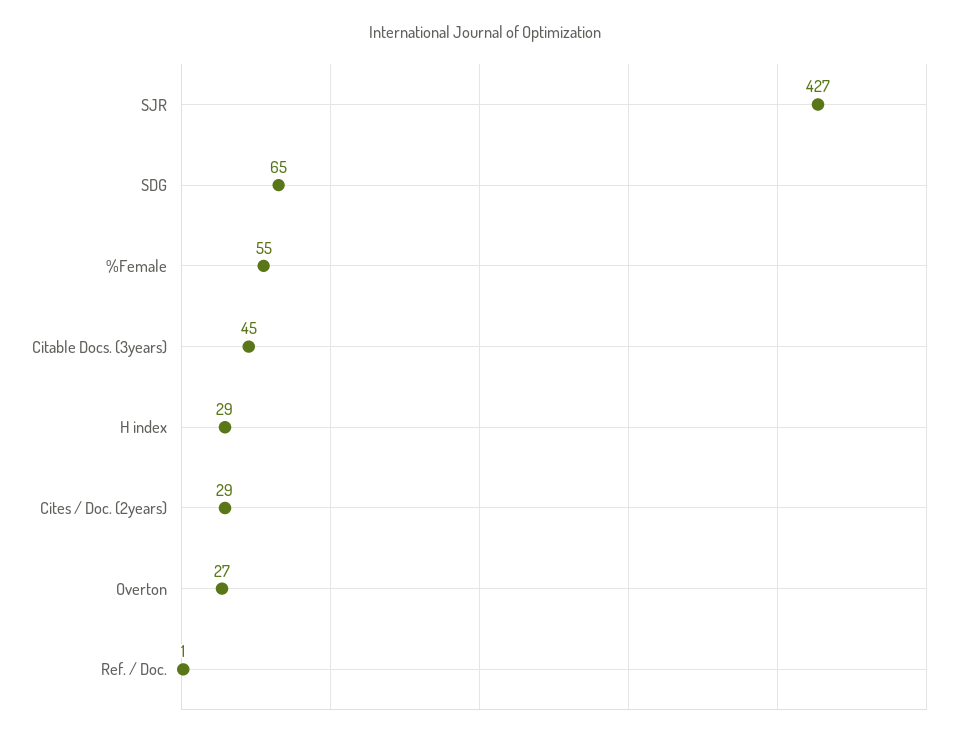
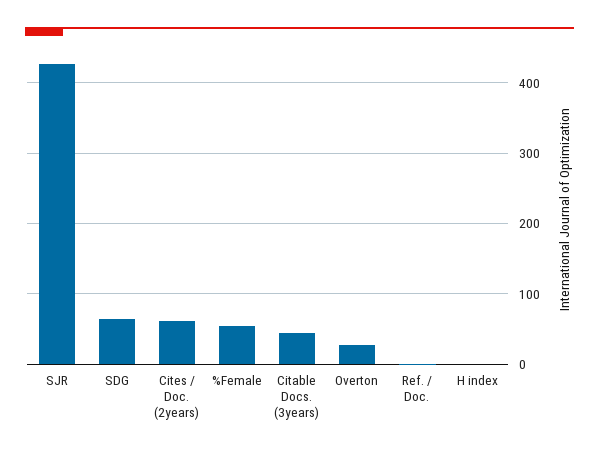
  {
    "SJR": 427,
    "SDG": 65,
    "%Female": 55,
    "Citable Docs. (3years)": 45,
-   "H index": 29,
+   "H index": 0,
-   "Cites / Doc. (2years)": 29,
+   "Cites / Doc. (2years)": 60,
    "Overton": 27,
    "Ref. / Doc.": 1
  }

